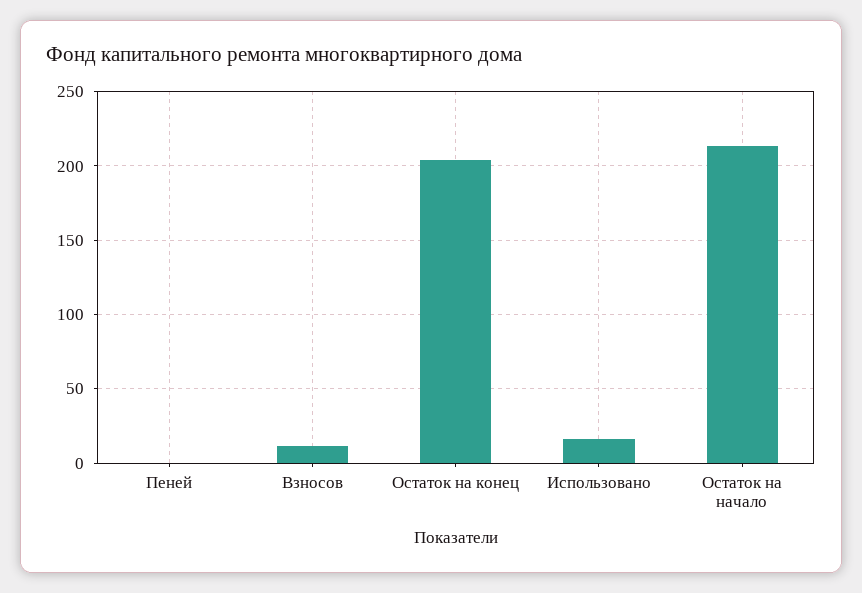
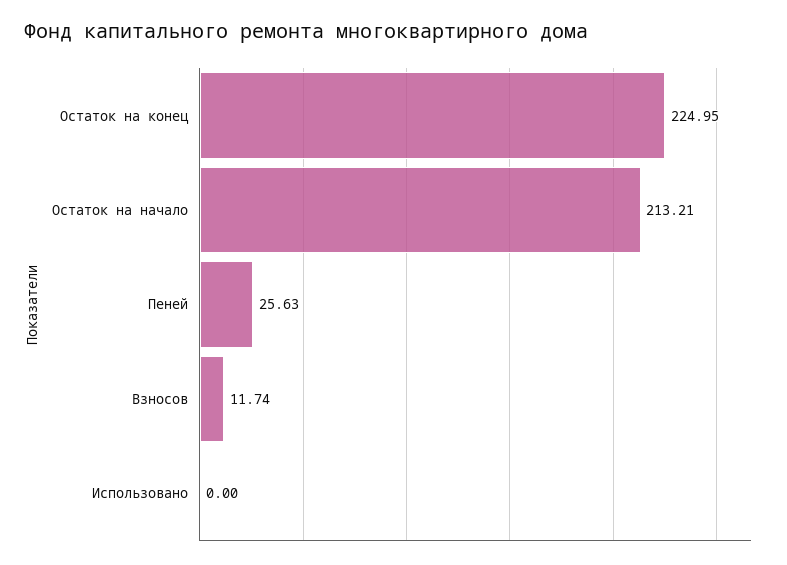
  {
-   "Пеней": 0,
+   "Пеней": 25.63,
    "Взносов": 11.74,
-   "Остаток на конец": 205,
+   "Остаток на конец": 224.95,
-   "Использовано": 15,
+   "Использовано": 0,
    "Остаток на начало": 213.21
  }

